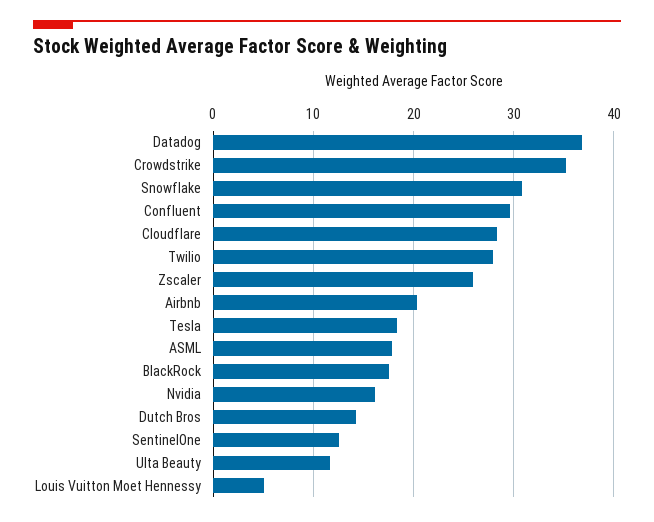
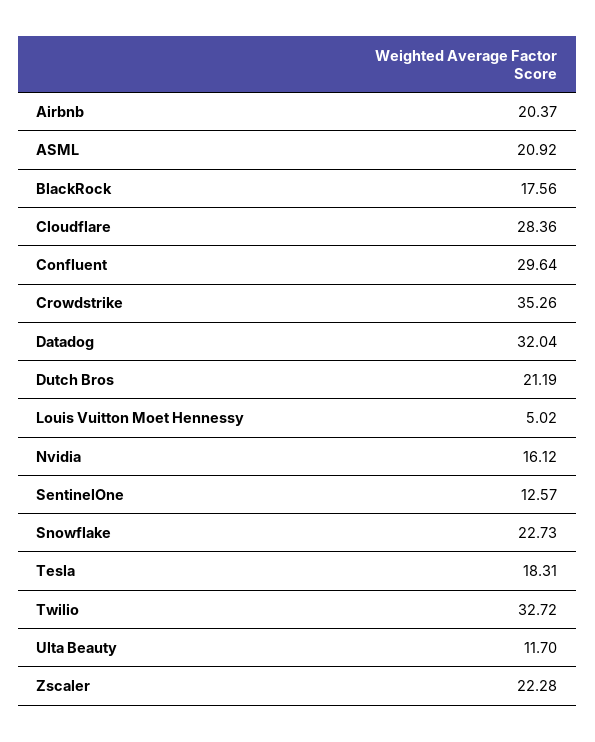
  {
-   "Datadog": 37,
+   "Datadog": 32.04,
    "Crowdstrike": 35.26,
-   "Snowflake": 31,
+   "Snowflake": 22.73,
    "Confluent": 29.64,
    "Cloudflare": 28.36,
-   "Twilio": 28,
+   "Twilio": 32.72,
-   "Zscaler": 26,
+   "Zscaler": 22.28,
    "Airbnb": 20.37,
    "Tesla": 18.31,
-   "ASML": 18,
+   "ASML": 20.92,
    "BlackRock": 17.56,
    "Nvidia": 16.12,
-   "Dutch Bros": 14,
+   "Dutch Bros": 21.19,
    "SentinelOne": 12.57,
    "Ulta Beauty": 11.7,
    "Louis Vuitton Moet Hennessy": 5.02
  }

